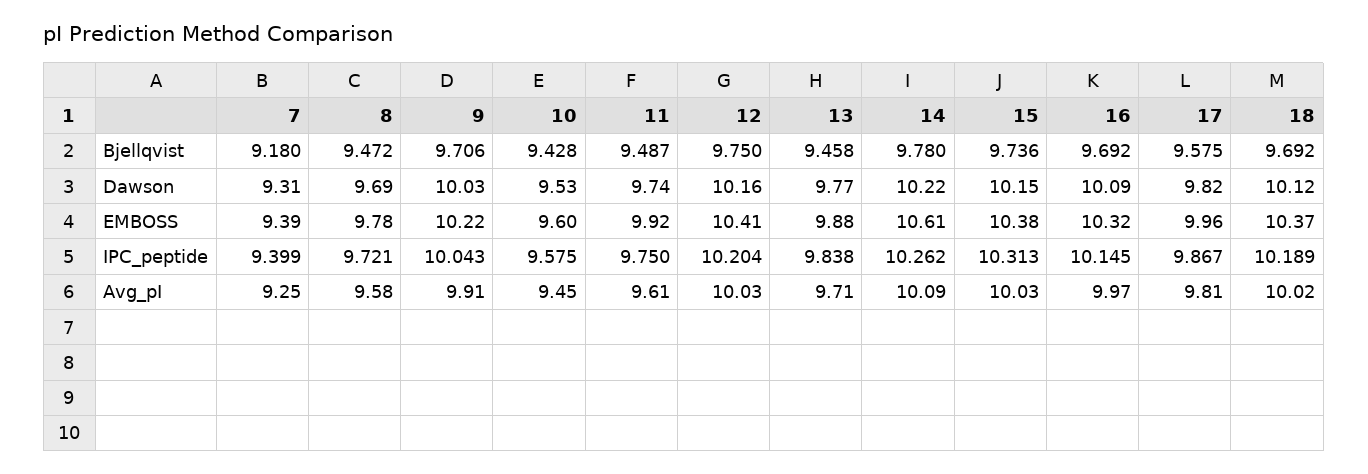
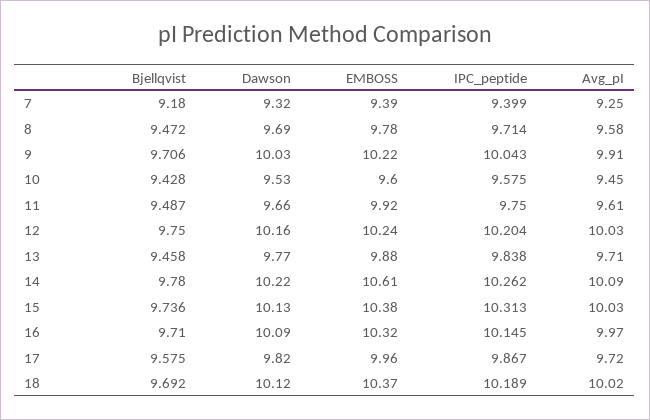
  {
    "7": {
      "Bjellqvist": 9.18,
-     "Dawson": 9.31,
+     "Dawson": 9.32,
      "EMBOSS": 9.39,
      "IPC_peptide": 9.399,
      "Avg_pI": 9.25
    },
    "8": {
      "Bjellqvist": 9.472,
      "Dawson": 9.69,
      "EMBOSS": 9.78,
-     "IPC_peptide": 9.721,
+     "IPC_peptide": 9.714,
      "Avg_pI": 9.58
    },
    "9": {
      "Bjellqvist": 9.706,
      "Dawson": 10.03,
      "EMBOSS": 10.22,
      "IPC_peptide": 10.043,
      "Avg_pI": 9.91
    },
    "10": {
      "Bjellqvist": 9.428,
      "Dawson": 9.53,
      "EMBOSS": 9.6,
      "IPC_peptide": 9.575,
      "Avg_pI": 9.45
    },
    "11": {
      "Bjellqvist": 9.487,
-     "Dawson": 9.74,
+     "Dawson": 9.66,
      "EMBOSS": 9.92,
      "IPC_peptide": 9.75,
      "Avg_pI": 9.61
    },
    "12": {
      "Bjellqvist": 9.75,
      "Dawson": 10.16,
-     "EMBOSS": 10.41,
+     "EMBOSS": 10.24,
      "IPC_peptide": 10.204,
      "Avg_pI": 10.03
    },
    "13": {
      "Bjellqvist": 9.458,
      "Dawson": 9.77,
      "EMBOSS": 9.88,
      "IPC_peptide": 9.838,
      "Avg_pI": 9.71
    },
    "14": {
      "Bjellqvist": 9.78,
      "Dawson": 10.22,
      "EMBOSS": 10.61,
      "IPC_peptide": 10.262,
      "Avg_pI": 10.09
    },
    "15": {
      "Bjellqvist": 9.736,
-     "Dawson": 10.15,
+     "Dawson": 10.13,
      "EMBOSS": 10.38,
      "IPC_peptide": 10.313,
      "Avg_pI": 10.03
    },
    "16": {
-     "Bjellqvist": 9.692,
+     "Bjellqvist": 9.71,
      "Dawson": 10.09,
      "EMBOSS": 10.32,
      "IPC_peptide": 10.145,
      "Avg_pI": 9.97
    },
    "17": {
      "Bjellqvist": 9.575,
      "Dawson": 9.82,
      "EMBOSS": 9.96,
      "IPC_peptide": 9.867,
-     "Avg_pI": 9.81
+     "Avg_pI": 9.72
    },
    "18": {
      "Bjellqvist": 9.692,
      "Dawson": 10.12,
      "EMBOSS": 10.37,
      "IPC_peptide": 10.189,
      "Avg_pI": 10.02
    }
  }

